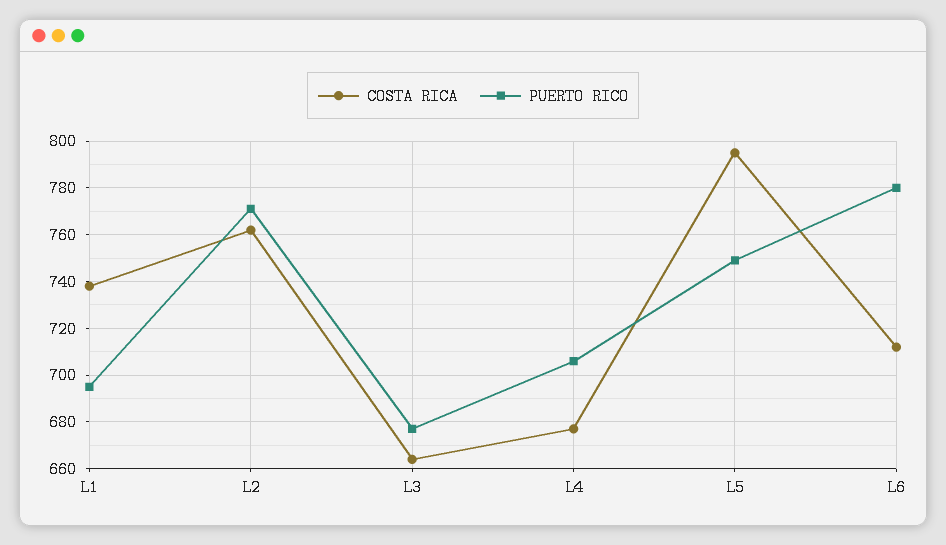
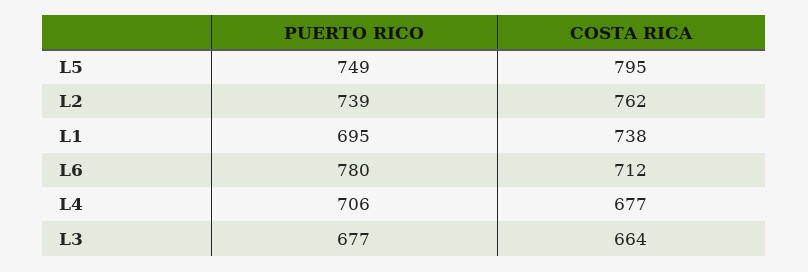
  {
    "COSTA RICA": {
      "L1": 738,
      "L2": 762,
      "L3": 664,
      "L4": 677,
      "L5": 795,
      "L6": 712
    },
    "PUERTO RICO": {
      "L1": 695,
-     "L2": 770,
+     "L2": 739,
      "L3": 677,
      "L4": 706,
      "L5": 749,
      "L6": 780
    }
  }

